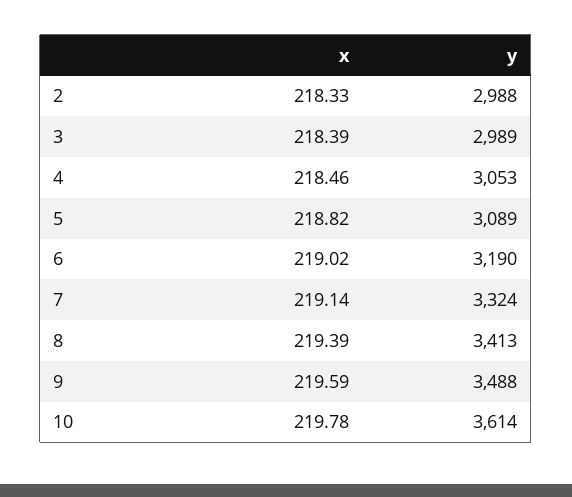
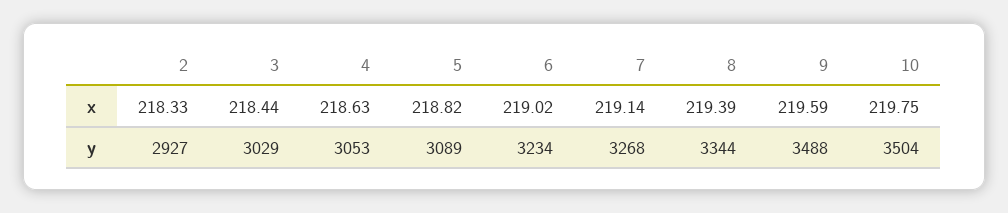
  {
    "x": {
      "2": 218.33,
-     "3": 218.39,
+     "3": 218.44,
-     "4": 218.46,
+     "4": 218.63,
      "5": 218.82,
      "6": 219.02,
      "7": 219.14,
      "8": 219.39,
      "9": 219.59,
-     "10": 219.78
+     "10": 219.75
    },
    "y": {
-     "2": 2988,
+     "2": 2927,
-     "3": 2989,
+     "3": 3029,
      "4": 3053,
      "5": 3089,
-     "6": 3190,
+     "6": 3234,
-     "7": 3324,
+     "7": 3268,
-     "8": 3413,
+     "8": 3344,
      "9": 3488,
-     "10": 3614
+     "10": 3504
    }
  }

